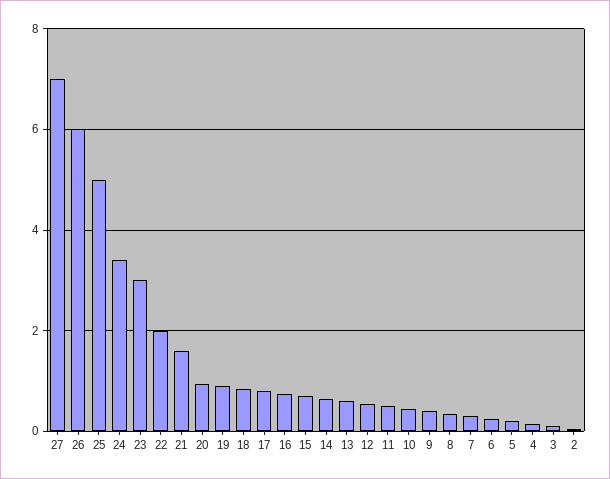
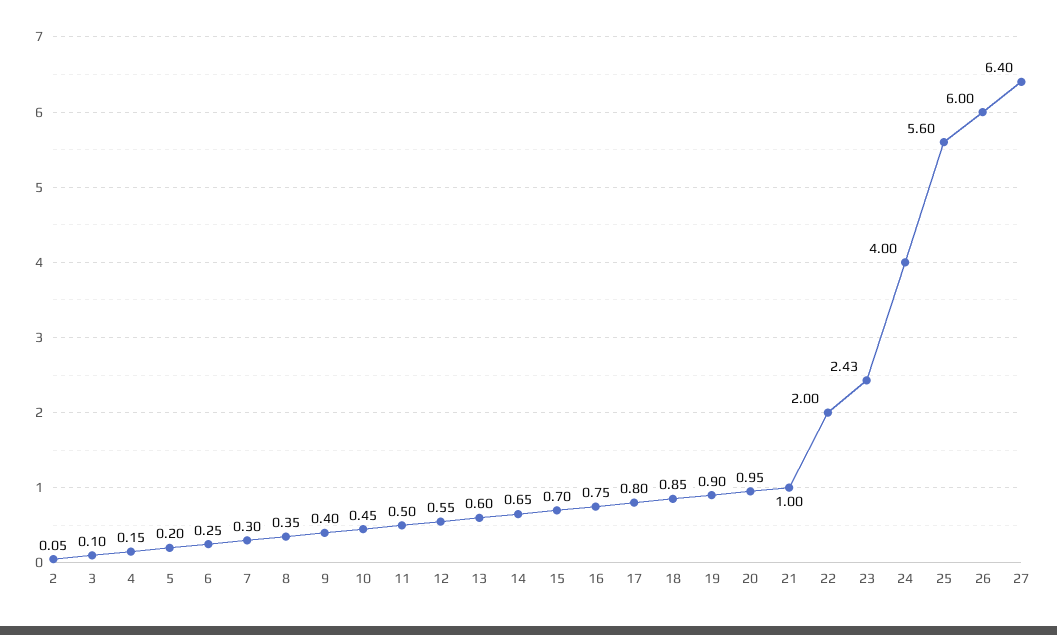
  {
-   "27": 7,
+   "27": 6.4,
    "26": 6,
-   "25": 5,
+   "25": 5.6,
-   "24": 3.4,
+   "24": 4,
-   "23": 3,
+   "23": 2.43,
    "22": 2,
-   "21": 1.6,
+   "21": 1,
    "20": 0.95,
    "19": 0.9,
    "18": 0.85,
    "17": 0.8,
    "16": 0.75,
    "15": 0.7,
    "14": 0.65,
    "13": 0.6,
    "12": 0.55,
    "11": 0.5,
    "10": 0.45,
    "9": 0.4,
    "8": 0.35,
    "7": 0.3,
    "6": 0.25,
    "5": 0.2,
    "4": 0.15,
    "3": 0.1,
    "2": 0.05
  }

